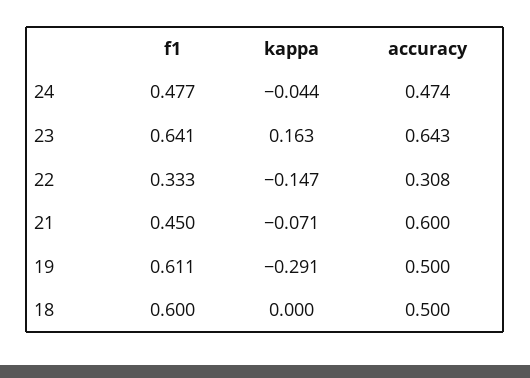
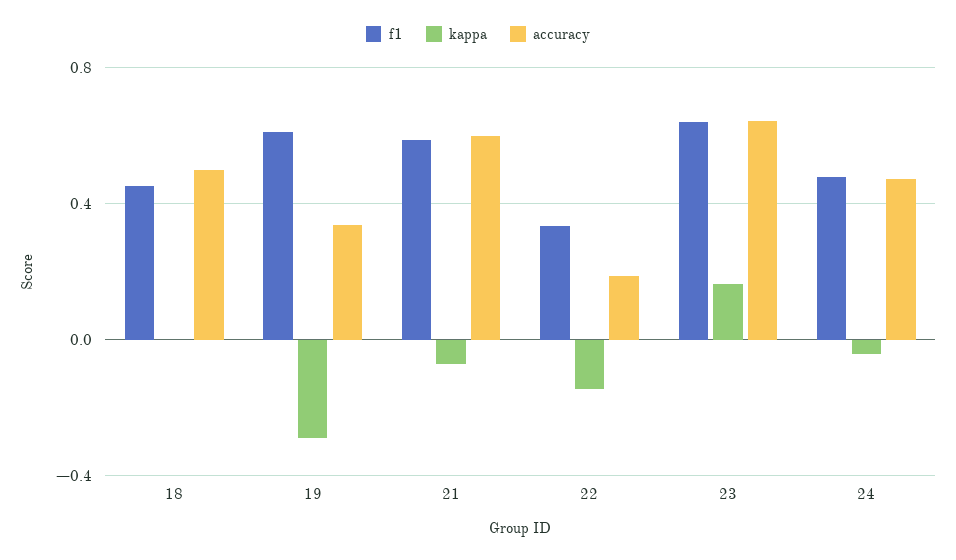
  {
    "f1": {
      "24": 0.477,
      "23": 0.641,
      "22": 0.333,
-     "21": 0.45,
+     "21": 0.6,
      "19": 0.611,
-     "18": 0.6
+     "18": 0.45
    },
    "kappa": {
      "24": -0.044,
      "23": 0.163,
      "22": -0.147,
      "21": -0.071,
      "19": -0.291,
      "18": 0
    },
    "accuracy": {
      "24": 0.474,
      "23": 0.643,
-     "22": 0.308,
+     "22": 0.2,
      "21": 0.6,
-     "19": 0.5,
+     "19": 0.35,
      "18": 0.5
    }
  }

